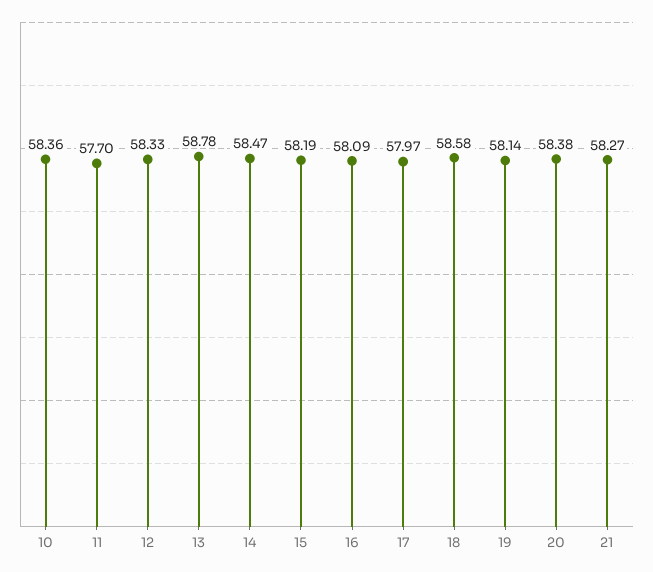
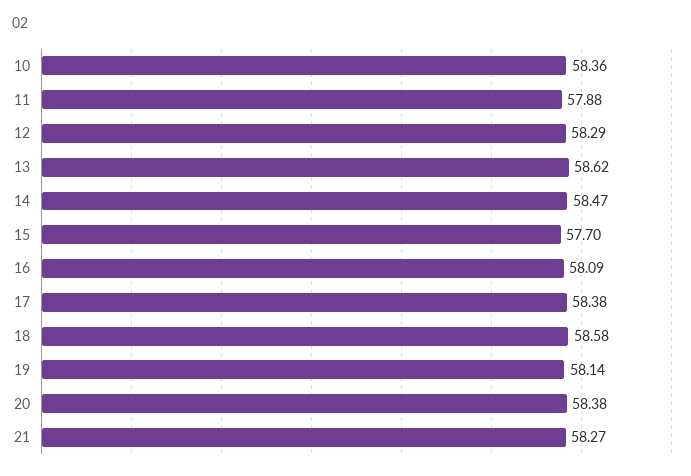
  {
    "10": 58.36,
-   "11": 57.7,
+   "11": 57.88,
-   "12": 58.33,
+   "12": 58.29,
-   "13": 58.78,
+   "13": 58.62,
    "14": 58.47,
-   "15": 58.19,
+   "15": 57.7,
    "16": 58.09,
-   "17": 57.97,
+   "17": 58.38,
    "18": 58.58,
    "19": 58.14,
    "20": 58.38,
    "21": 58.27
  }

